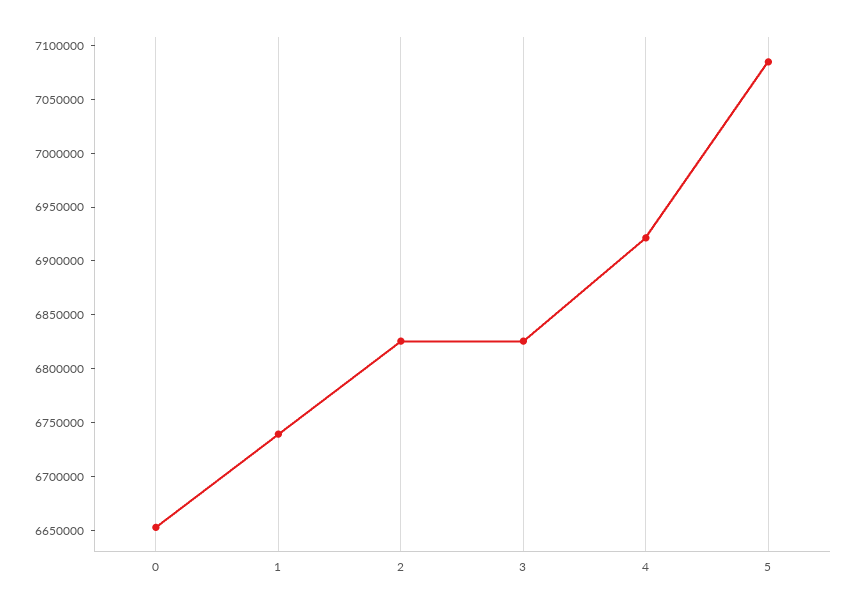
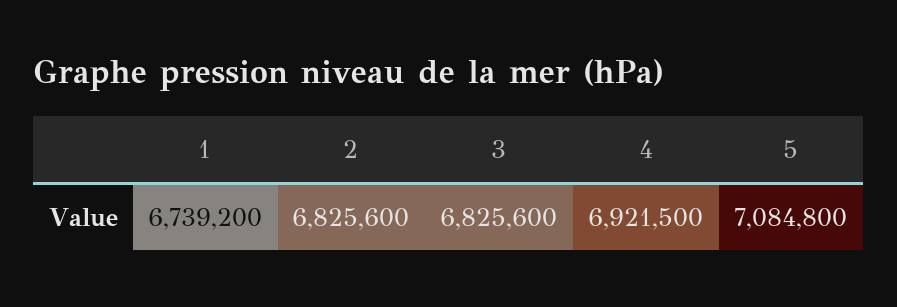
  {
-   "0": 6650000,
    "1": 6739200,
    "2": 6825600,
    "3": 6825600,
    "4": 6921500,
    "5": 7084800
  }

